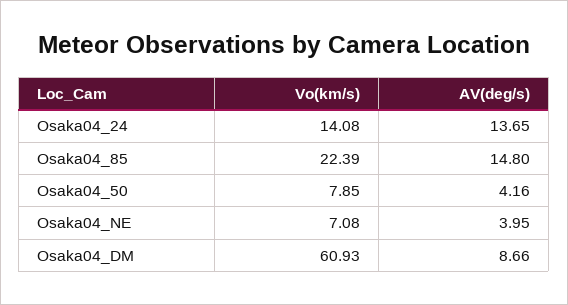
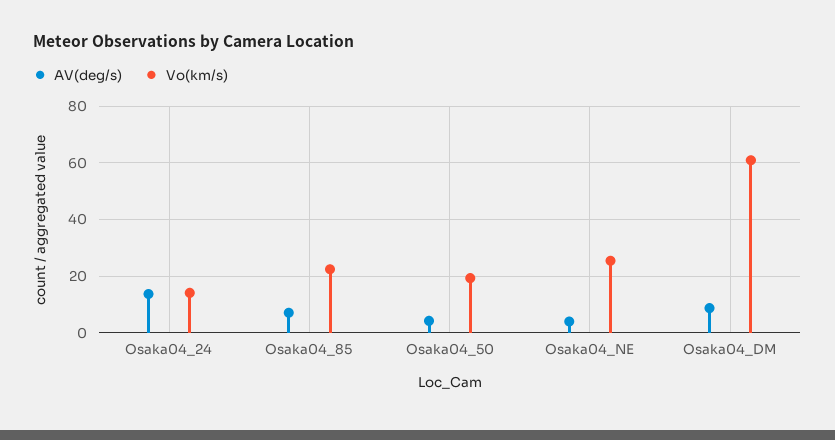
  {
    "Vo(km/s)": {
      "Osaka04_24": 14.08,
      "Osaka04_85": 22.39,
-     "Osaka04_50": 7.85,
+     "Osaka04_50": 20,
-     "Osaka04_NE": 7.08,
+     "Osaka04_NE": 25,
      "Osaka04_DM": 60.93
    },
    "AV(deg/s)": {
      "Osaka04_24": 13.65,
-     "Osaka04_85": 14.8,
+     "Osaka04_85": 7.5,
      "Osaka04_50": 4.16,
      "Osaka04_NE": 3.95,
      "Osaka04_DM": 8.66
    }
  }

